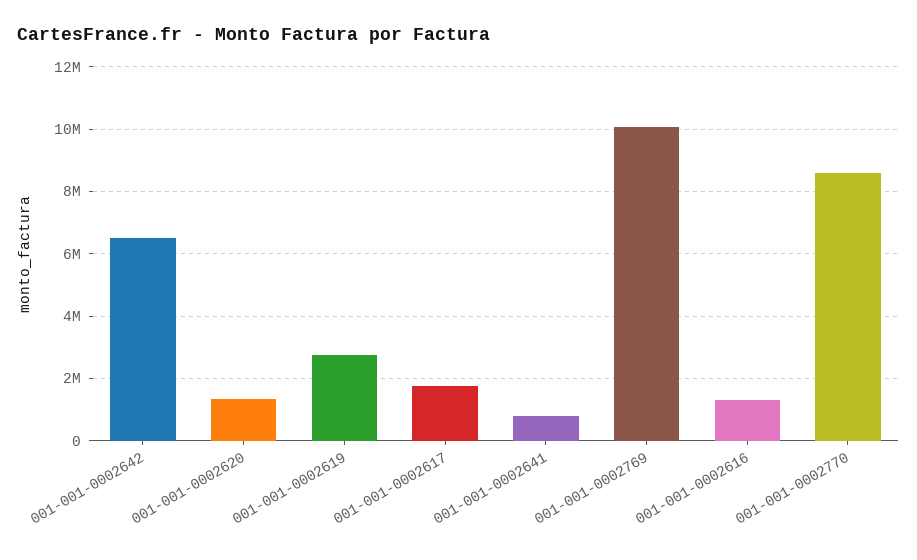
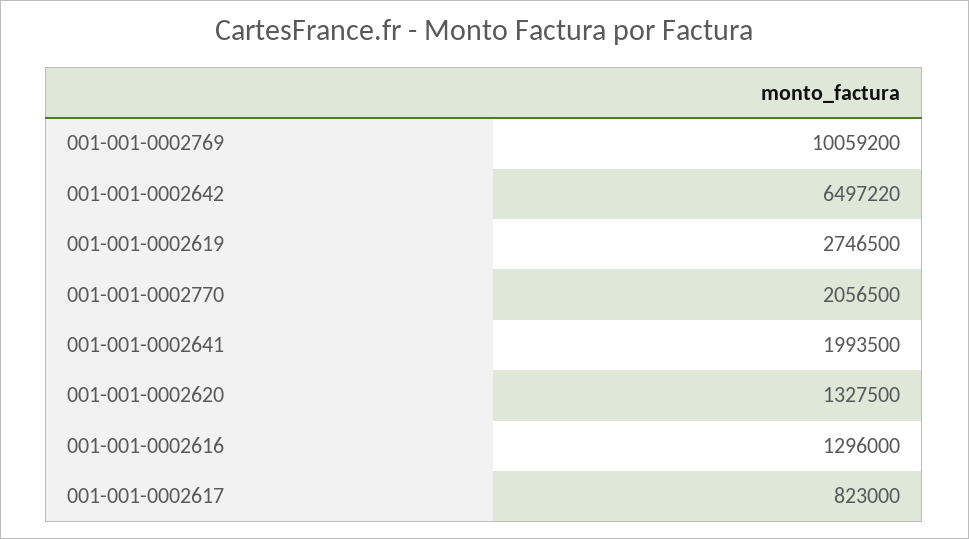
  {
    "001-001-0002642": 6497220,
    "001-001-0002620": 1327500,
    "001-001-0002619": 2746500,
-   "001-001-0002617": 1800000,
+   "001-001-0002617": 823000,
-   "001-001-0002641": 800000,
+   "001-001-0002641": 1993500,
    "001-001-0002769": 10059200,
    "001-001-0002616": 1296000,
-   "001-001-0002770": 8600000
+   "001-001-0002770": 2056500
  }

